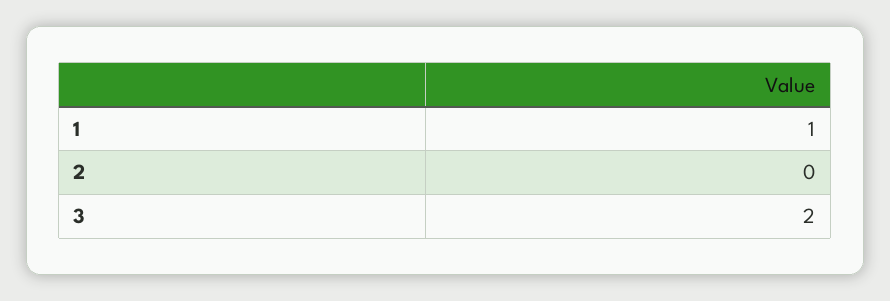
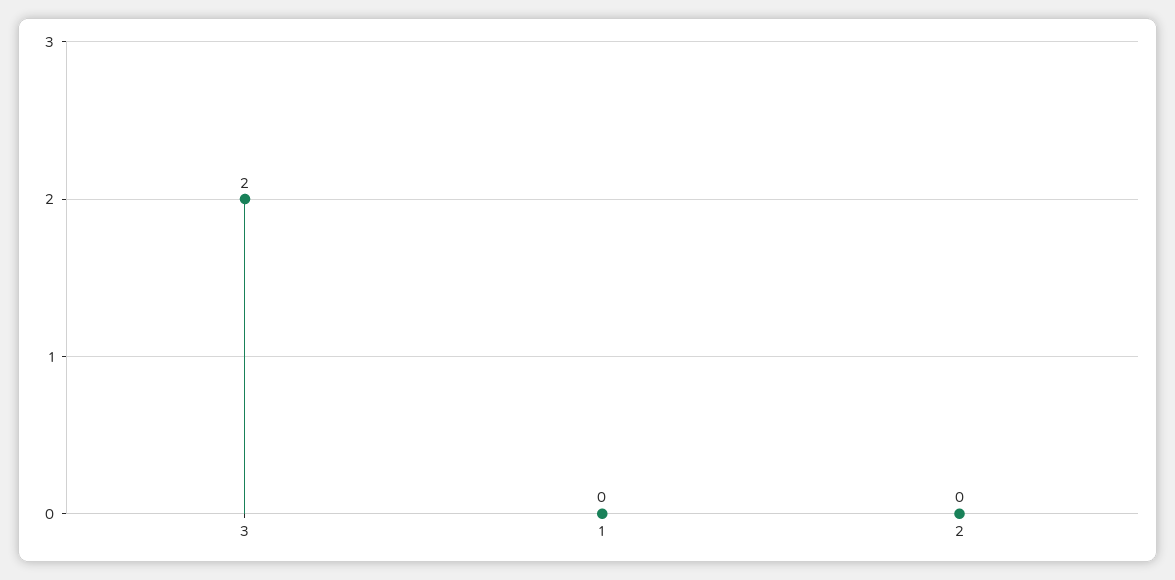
  {
-   "1": 1,
+   "1": 0,
    "2": 0,
    "3": 2
  }

